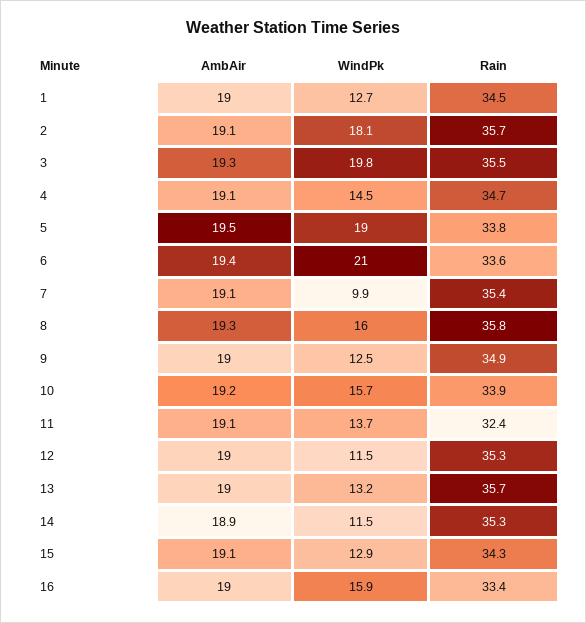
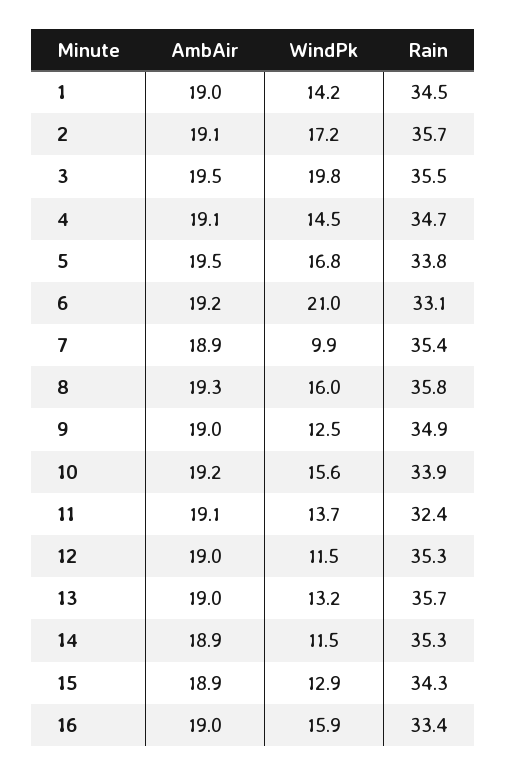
  {
    "AmbAir": {
      "1": 19,
      "2": 19.1,
-     "3": 19.3,
+     "3": 19.5,
      "4": 19.1,
      "5": 19.5,
-     "6": 19.4,
+     "6": 19.2,
-     "7": 19.1,
+     "7": 18.9,
      "8": 19.3,
      "9": 19,
      "10": 19.2,
      "11": 19.1,
      "12": 19,
      "13": 19,
      "14": 18.9,
-     "15": 19.1,
+     "15": 18.9,
      "16": 19
    },
    "WindPk": {
-     "1": 12.7,
+     "1": 14.2,
-     "2": 18.1,
+     "2": 17.2,
      "3": 19.8,
      "4": 14.5,
-     "5": 19,
+     "5": 16.8,
      "6": 21,
      "7": 9.9,
      "8": 16,
      "9": 12.5,
-     "10": 15.7,
+     "10": 15.6,
      "11": 13.7,
      "12": 11.5,
      "13": 13.2,
      "14": 11.5,
      "15": 12.9,
      "16": 15.9
    },
    "Rain": {
      "1": 34.5,
      "2": 35.7,
      "3": 35.5,
      "4": 34.7,
      "5": 33.8,
-     "6": 33.6,
+     "6": 33.1,
      "7": 35.4,
      "8": 35.8,
      "9": 34.9,
      "10": 33.9,
      "11": 32.4,
      "12": 35.3,
      "13": 35.7,
      "14": 35.3,
      "15": 34.3,
      "16": 33.4
    }
  }

